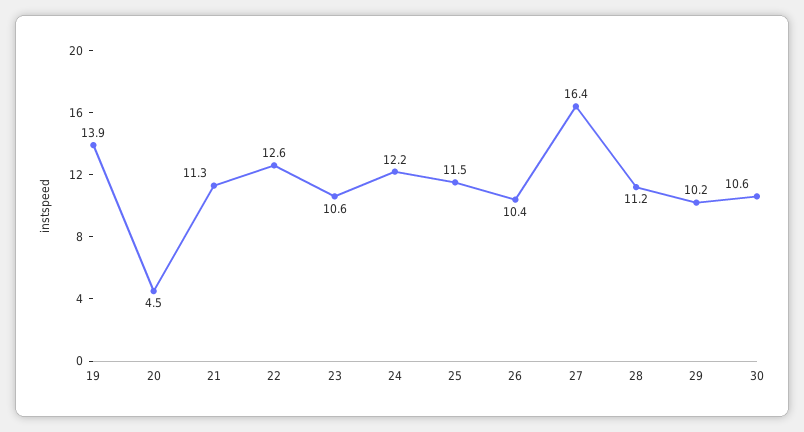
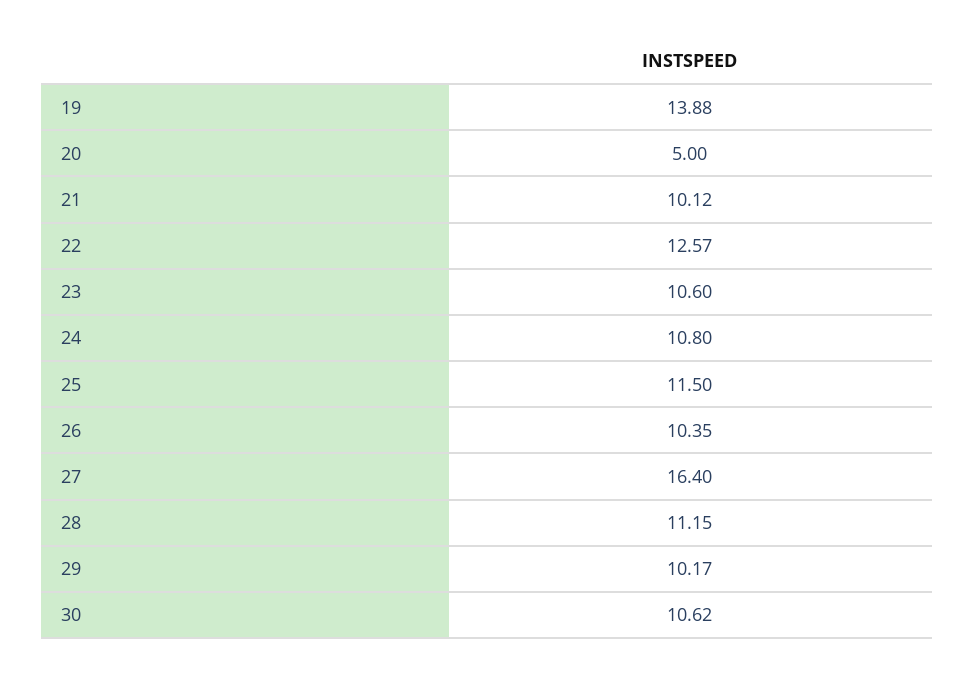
  {
    "19": 13.88,
-   "20": 4.5,
+   "20": 5,
-   "21": 11.3,
+   "21": 10.12,
    "22": 12.57,
    "23": 10.6,
-   "24": 12.2,
+   "24": 10.8,
    "25": 11.5,
    "26": 10.35,
    "27": 16.4,
    "28": 11.15,
    "29": 10.17,
    "30": 10.62
  }

